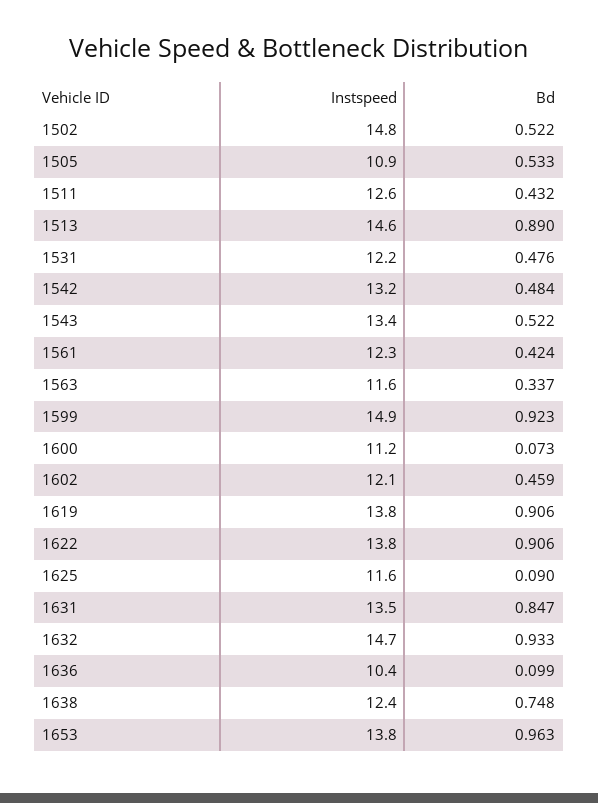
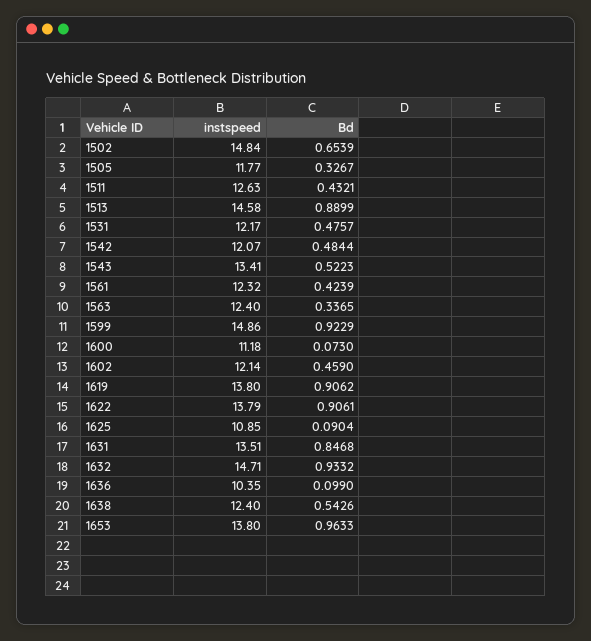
  {
    "Instspeed": {
      "1502": 14.84,
-     "1505": 10.9,
+     "1505": 11.77,
      "1511": 12.63,
      "1513": 14.58,
      "1531": 12.17,
-     "1542": 13.2,
+     "1542": 12.07,
      "1543": 13.41,
      "1561": 12.32,
-     "1563": 11.6,
+     "1563": 12.4,
      "1599": 14.86,
      "1600": 11.18,
      "1602": 12.14,
      "1619": 13.8,
      "1622": 13.79,
-     "1625": 11.6,
+     "1625": 10.85,
      "1631": 13.51,
      "1632": 14.71,
      "1636": 10.35,
      "1638": 12.4,
      "1653": 13.8
    },
    "Bd": {
-     "1502": 0.522,
+     "1502": 0.6539,
-     "1505": 0.533,
+     "1505": 0.3267,
      "1511": 0.4321,
      "1513": 0.8899,
      "1531": 0.4757,
      "1542": 0.4844,
      "1543": 0.5223,
      "1561": 0.4239,
      "1563": 0.3365,
      "1599": 0.9229,
      "1600": 0.073,
      "1602": 0.459,
      "1619": 0.9062,
      "1622": 0.9061,
      "1625": 0.0904,
      "1631": 0.8468,
      "1632": 0.9332,
      "1636": 0.099,
-     "1638": 0.748,
+     "1638": 0.5426,
      "1653": 0.9633
    }
  }

